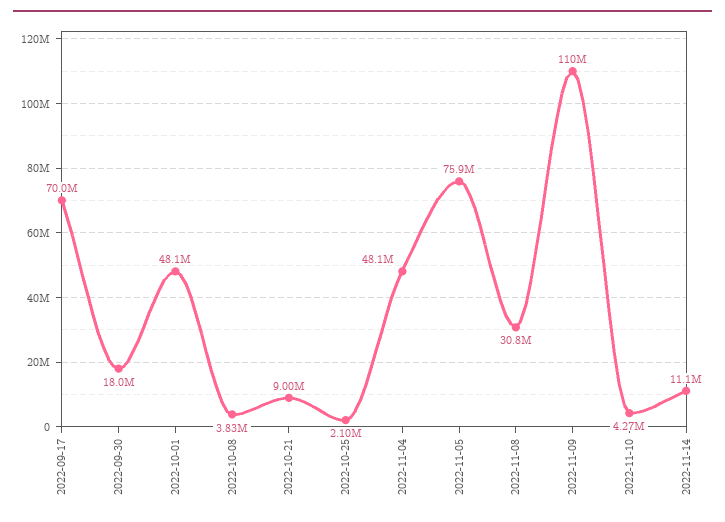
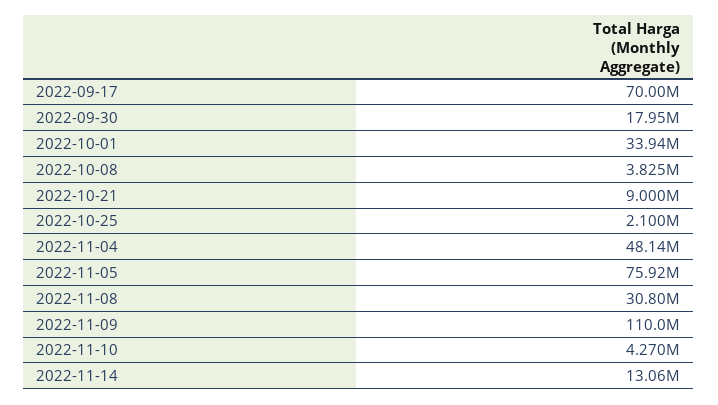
  {
    "2022-09-17": 70000000,
    "2022-09-30": 17950000,
-   "2022-10-01": 48100000,
+   "2022-10-01": 33940000,
    "2022-10-08": 3825000,
    "2022-10-21": 9000000,
    "2022-10-25": 2100000,
    "2022-11-04": 48140000,
    "2022-11-05": 75920000,
    "2022-11-08": 30800000,
    "2022-11-09": 110000000,
    "2022-11-10": 4270000,
-   "2022-11-14": 11100000
+   "2022-11-14": 13060000
  }

